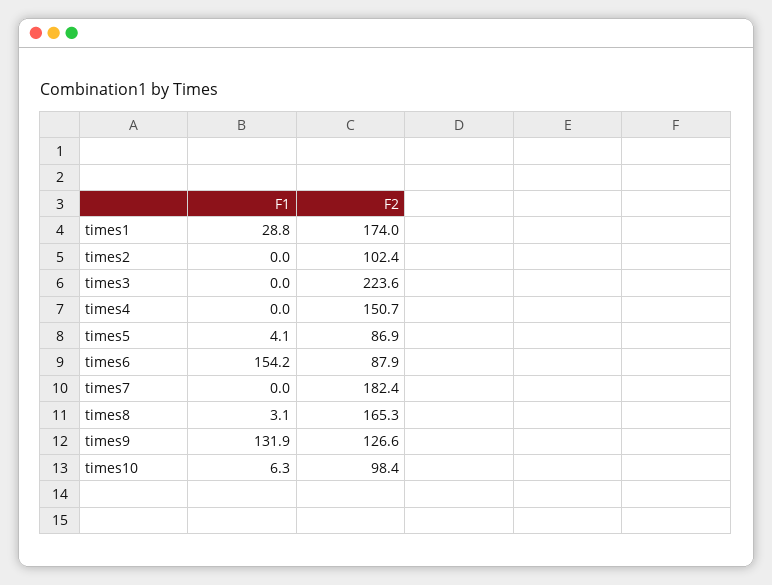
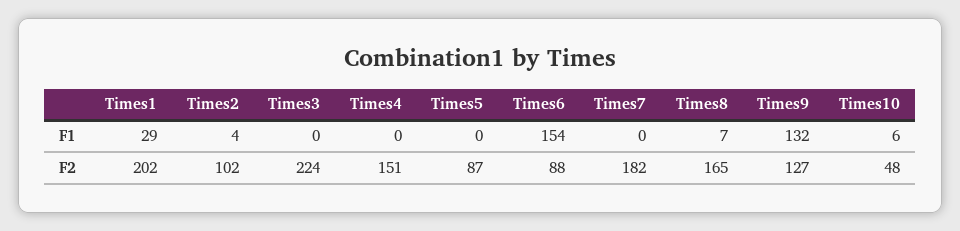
  {
    "F1": {
      "times1": 28.8,
-     "times2": 0,
+     "times2": 4,
      "times3": 0,
      "times4": 0,
-     "times5": 4.1,
+     "times5": 0,
      "times6": 154.2,
      "times7": 0,
-     "times8": 3.1,
+     "times8": 7,
      "times9": 131.9,
      "times10": 6.3
    },
    "F2": {
-     "times1": 174,
+     "times1": 202,
      "times2": 102.4,
      "times3": 223.6,
      "times4": 150.7,
      "times5": 86.9,
      "times6": 87.9,
      "times7": 182.4,
      "times8": 165.3,
      "times9": 126.6,
-     "times10": 98.4
+     "times10": 48
    }
  }

